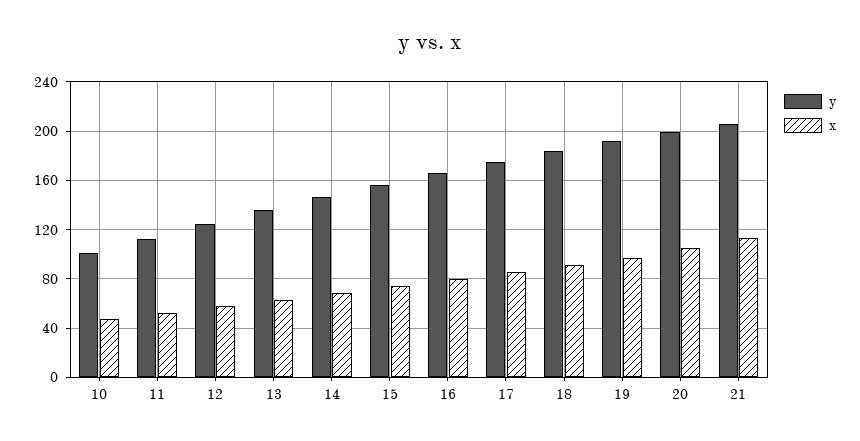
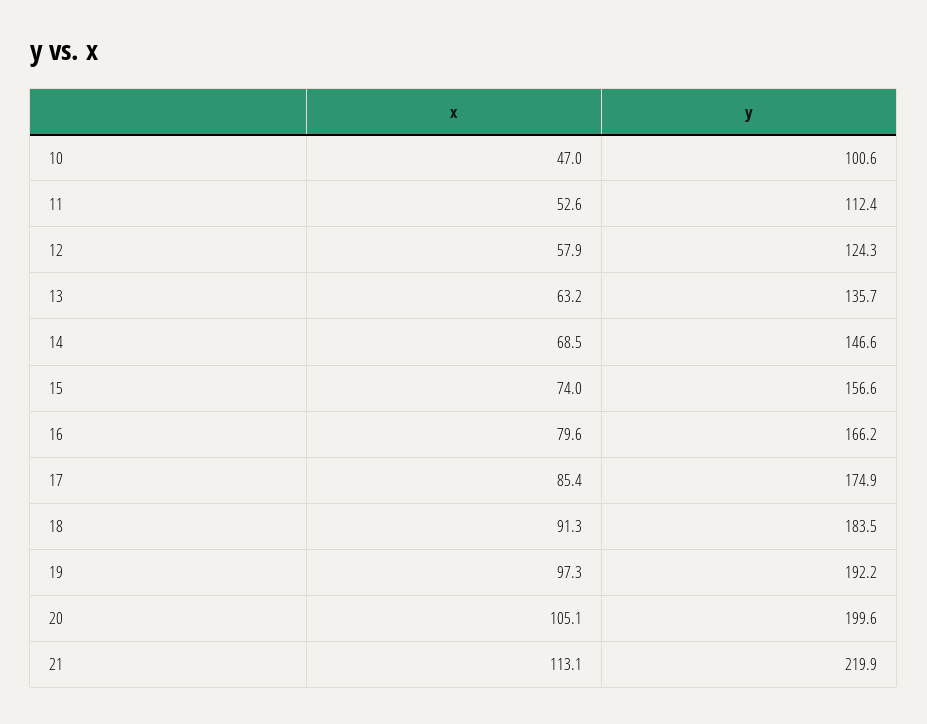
  {
    "y": {
      "10": 100.6,
      "11": 112.4,
      "12": 124.3,
      "13": 135.7,
      "14": 146.6,
      "15": 156.6,
      "16": 166.2,
      "17": 174.9,
      "18": 183.5,
      "19": 192.2,
      "20": 199.6,
-     "21": 205
+     "21": 219.9
    },
    "x": {
      "10": 47,
      "11": 52.6,
      "12": 57.9,
      "13": 63.2,
      "14": 68.5,
      "15": 74,
      "16": 79.6,
      "17": 85.4,
      "18": 91.3,
      "19": 97.3,
      "20": 105.1,
      "21": 113.1
    }
  }

